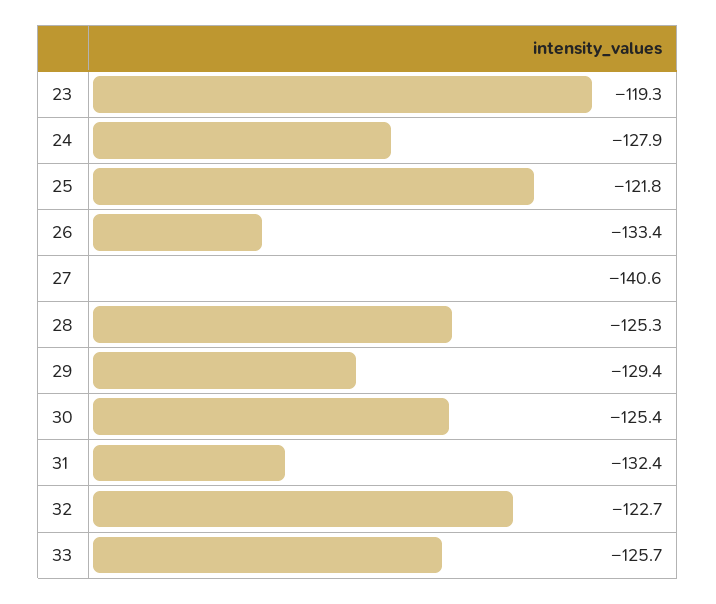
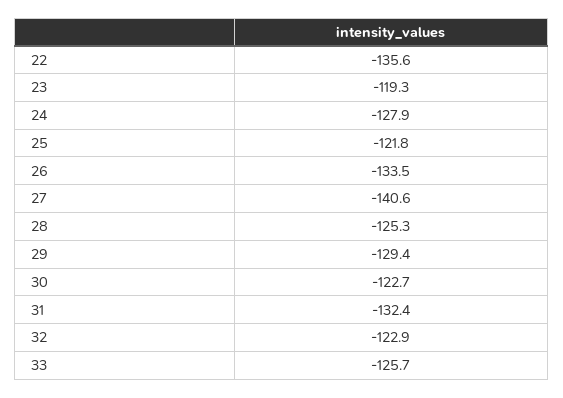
  {
    "23": -119.3,
    "24": -127.9,
    "25": -121.8,
-   "26": -133.4,
+   "26": -133.5,
    "27": -140.6,
    "28": -125.3,
    "29": -129.4,
-   "30": -125.4,
+   "30": -122.7,
    "31": -132.4,
-   "32": -122.7,
+   "32": -122.9,
-   "33": -125.7
+   "33": -125.7,
+   "22": -135.6
  }

